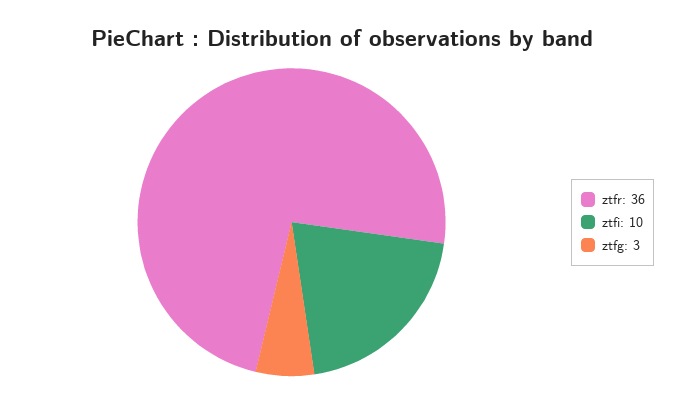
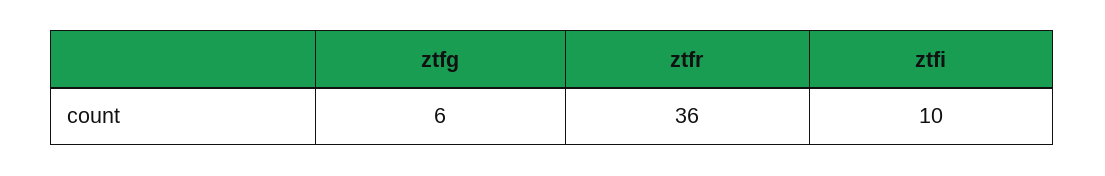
  {
    "ztfr": 36,
    "ztfi": 10,
-   "ztfg": 3
+   "ztfg": 6
  }

